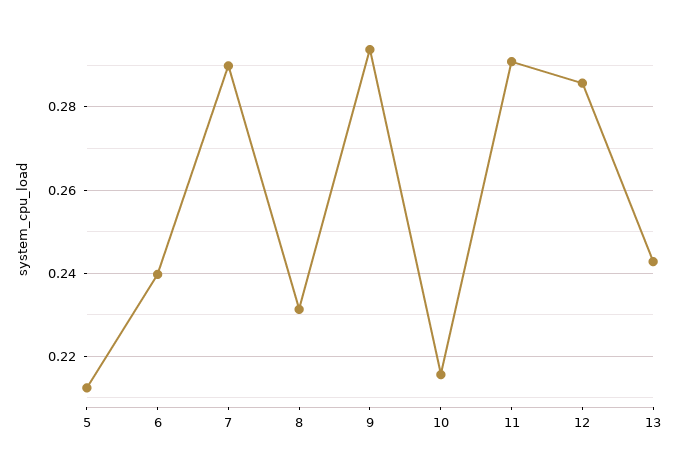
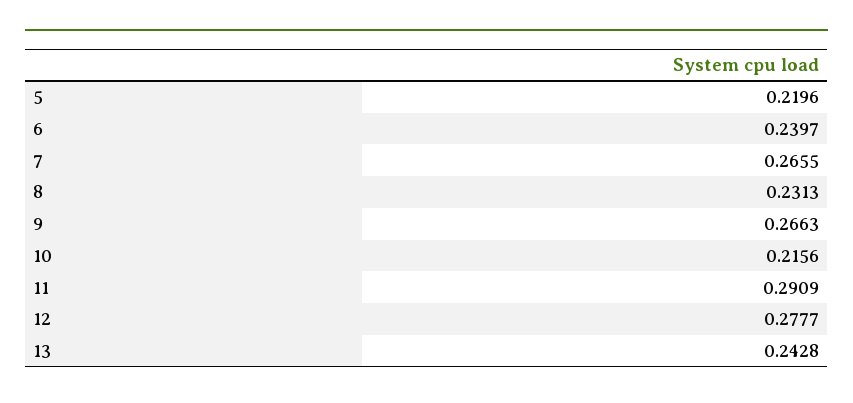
  {
-   "5": 0.212,
+   "5": 0.2196,
    "6": 0.2397,
-   "7": 0.29,
+   "7": 0.2655,
    "8": 0.2313,
-   "9": 0.294,
+   "9": 0.2663,
    "10": 0.2156,
    "11": 0.2909,
-   "12": 0.286,
+   "12": 0.2777,
    "13": 0.2428
  }

